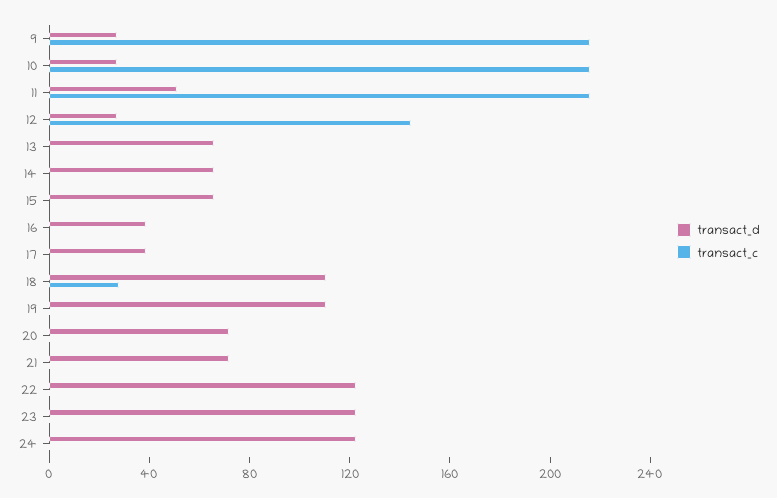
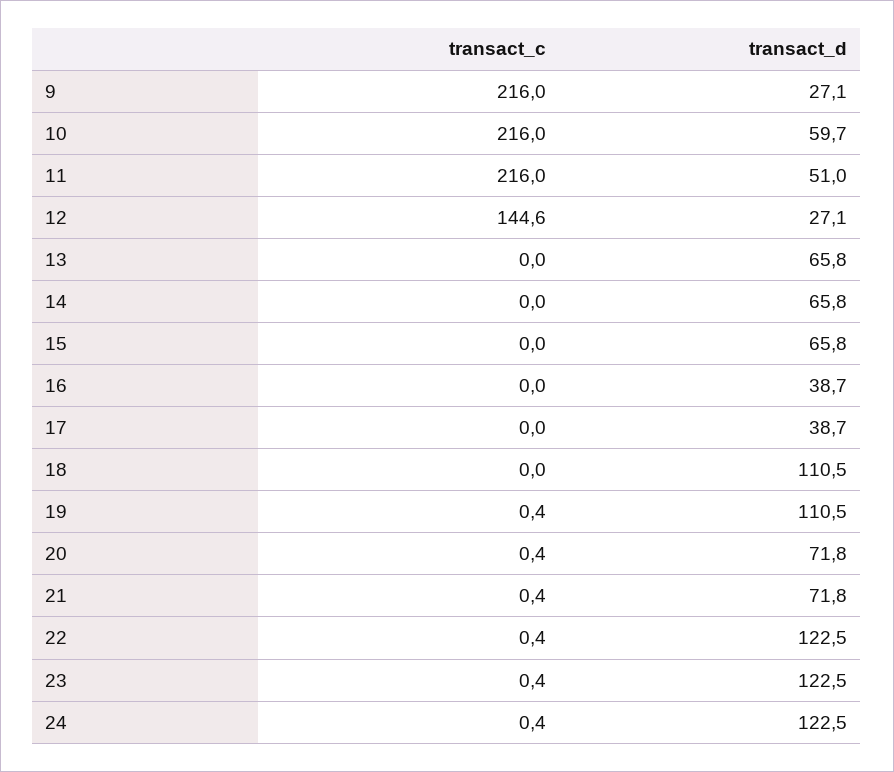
  {
    "transact_d": {
      "9": 27.1,
-     "10": 30,
+     "10": 59.7,
      "11": 51,
      "12": 27.1,
      "13": 65.8,
      "14": 65.8,
      "15": 65.8,
      "16": 38.7,
      "17": 38.7,
      "18": 110.5,
      "19": 110.5,
      "20": 71.8,
      "21": 71.8,
      "22": 122.5,
      "23": 122.5,
      "24": 122.5
    },
    "transact_c": {
      "9": 216,
      "10": 216,
      "11": 216,
      "12": 144.6,
      "13": 0,
      "14": 0,
      "15": 0,
      "16": 0,
      "17": 0,
-     "18": 30,
+     "18": 0,
      "19": 0.4,
      "20": 0.4,
      "21": 0.4,
      "22": 0.4,
      "23": 0.4,
      "24": 0.4
    }
  }

